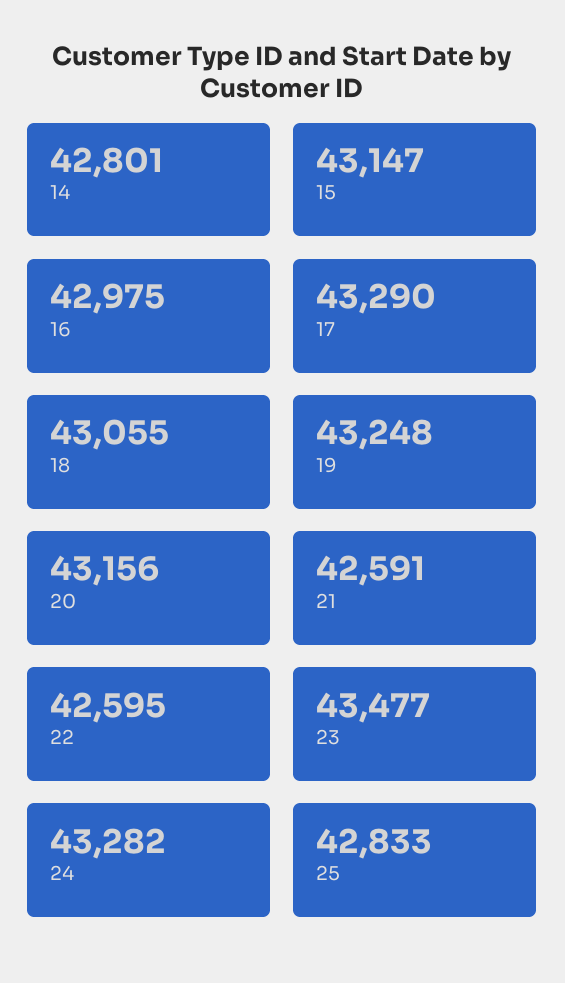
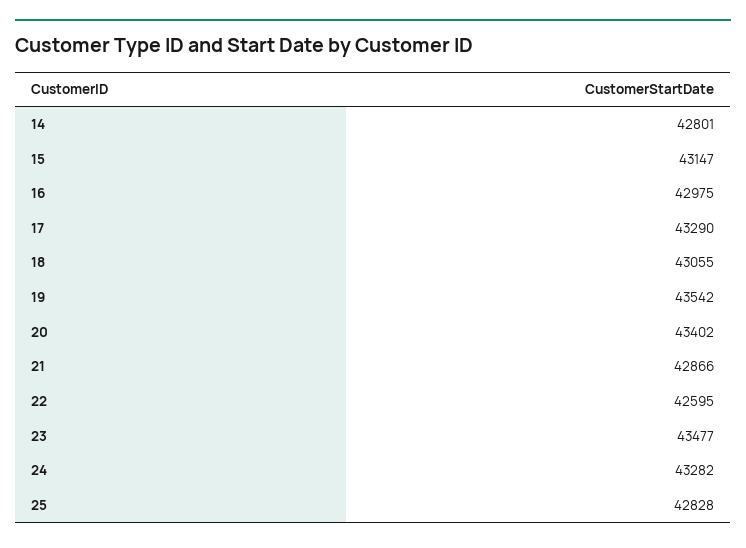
  {
    "14": 42801,
    "15": 43147,
    "16": 42975,
    "17": 43290,
    "18": 43055,
-   "19": 43248,
+   "19": 43542,
-   "20": 43156,
+   "20": 43402,
-   "21": 42591,
+   "21": 42866,
    "22": 42595,
    "23": 43477,
    "24": 43282,
-   "25": 42833
+   "25": 42828
  }

